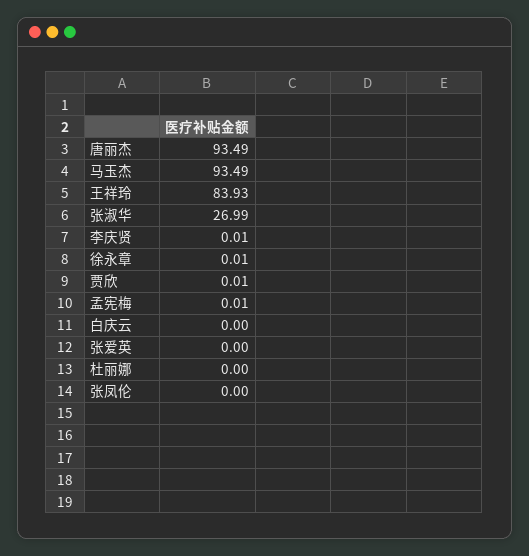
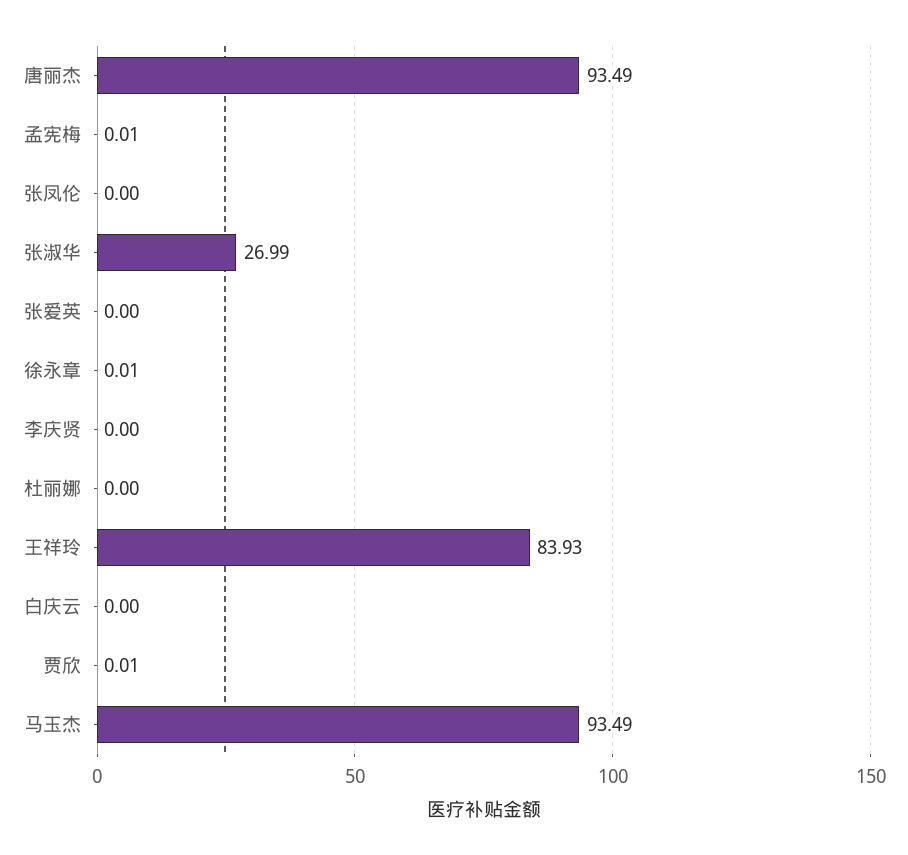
  {
    "唐丽杰": 93.49,
    "马玉杰": 93.49,
    "王祥玲": 83.93,
    "张淑华": 26.99,
-   "李庆贤": 0.01,
+   "李庆贤": 0,
    "徐永章": 0.01,
    "贾欣": 0.01,
    "孟宪梅": 0.01,
    "白庆云": 0,
    "张爱英": 0,
    "杜丽娜": 0,
    "张凤伦": 0
  }

